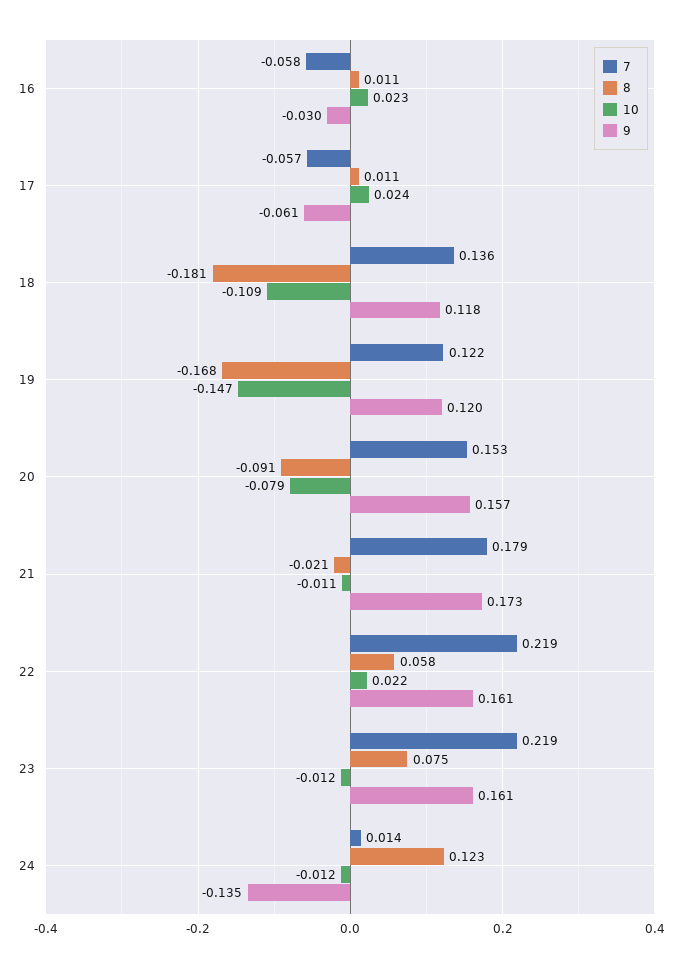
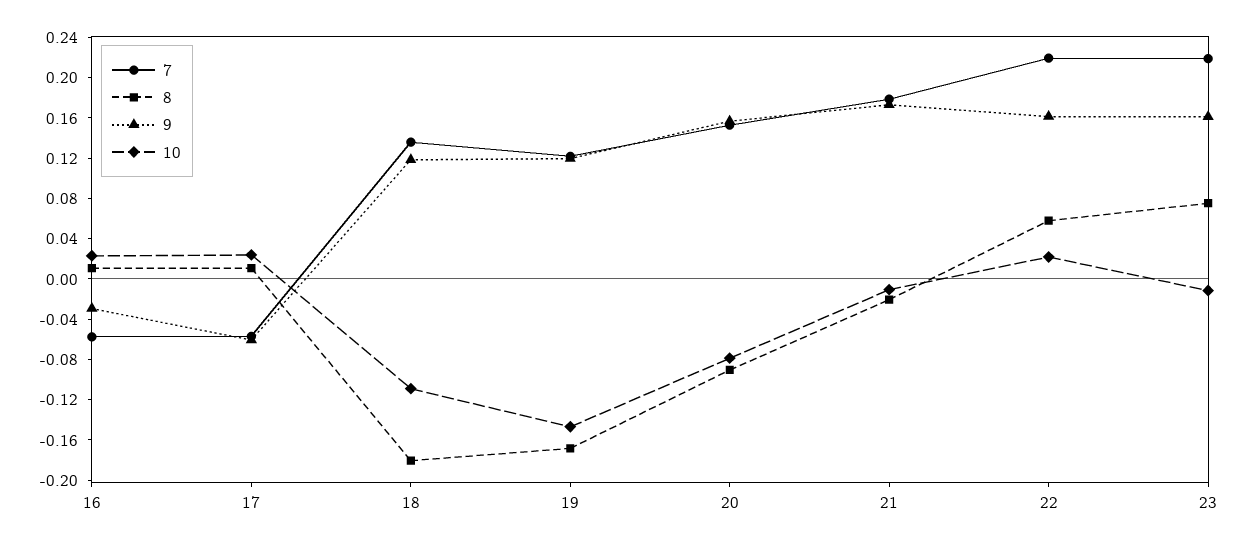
  {
    "7": {
      "16": -0.058,
      "17": -0.057,
      "18": 0.136,
      "19": 0.122,
      "20": 0.153,
      "21": 0.179,
      "22": 0.219,
-     "23": 0.219,
+     "23": 0.219
-     "24": 0.014
    },
    "8": {
      "16": 0.011,
      "17": 0.011,
      "18": -0.181,
      "19": -0.168,
      "20": -0.091,
      "21": -0.021,
      "22": 0.058,
-     "23": 0.075,
+     "23": 0.075
-     "24": 0.123
    },
    "10": {
      "16": 0.023,
      "17": 0.024,
      "18": -0.109,
      "19": -0.147,
      "20": -0.079,
      "21": -0.011,
      "22": 0.022,
-     "23": -0.012,
+     "23": -0.012
-     "24": -0.012
    },
    "9": {
      "16": -0.03,
      "17": -0.061,
      "18": 0.118,
      "19": 0.12,
      "20": 0.157,
      "21": 0.173,
      "22": 0.161,
-     "23": 0.161,
+     "23": 0.161
-     "24": -0.135
    }
  }

